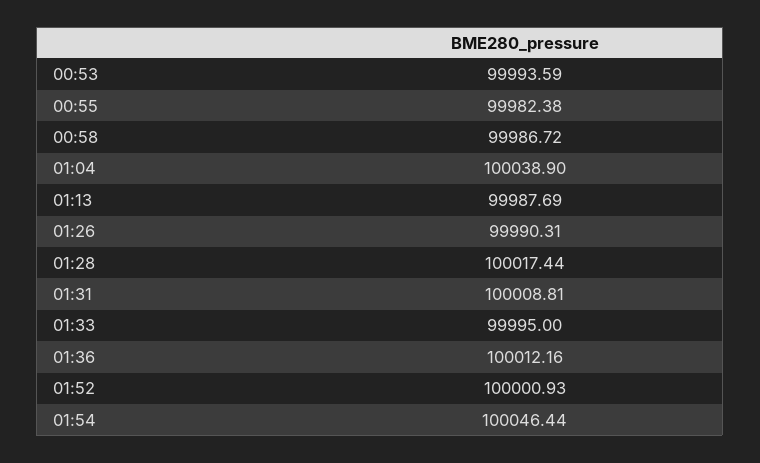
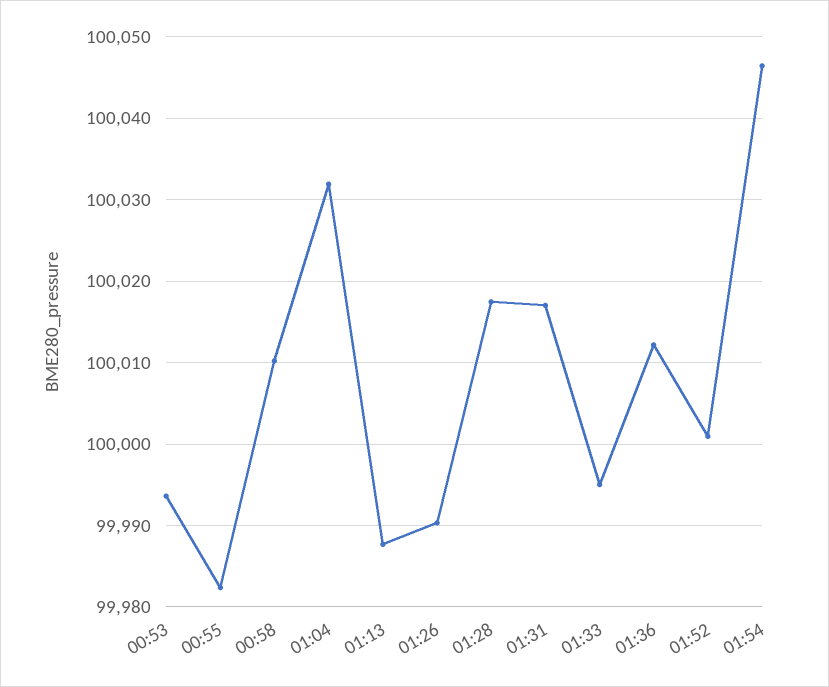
  {
    "00:53": 99993.59,
    "00:55": 99982.38,
-   "00:58": 99986.72,
+   "00:58": 100010,
-   "01:04": 100038.9,
+   "01:04": 100032,
    "01:13": 99987.69,
    "01:26": 99990.31,
    "01:28": 100017.44,
-   "01:31": 100008.81,
+   "01:31": 100017,
    "01:33": 99995,
    "01:36": 100012.16,
    "01:52": 100000.93,
    "01:54": 100046.44
  }

